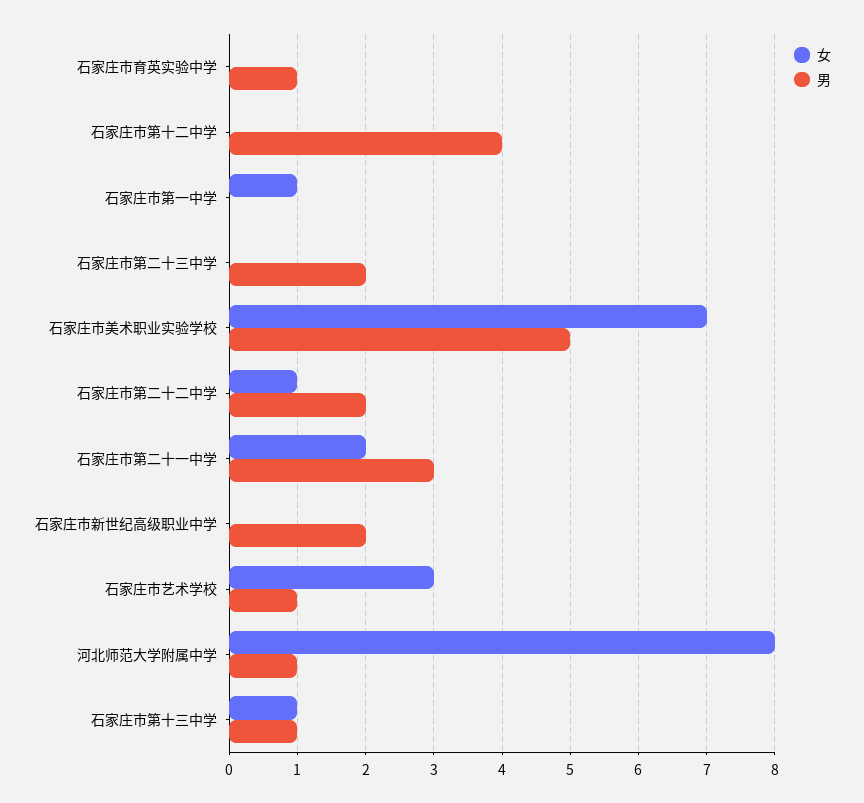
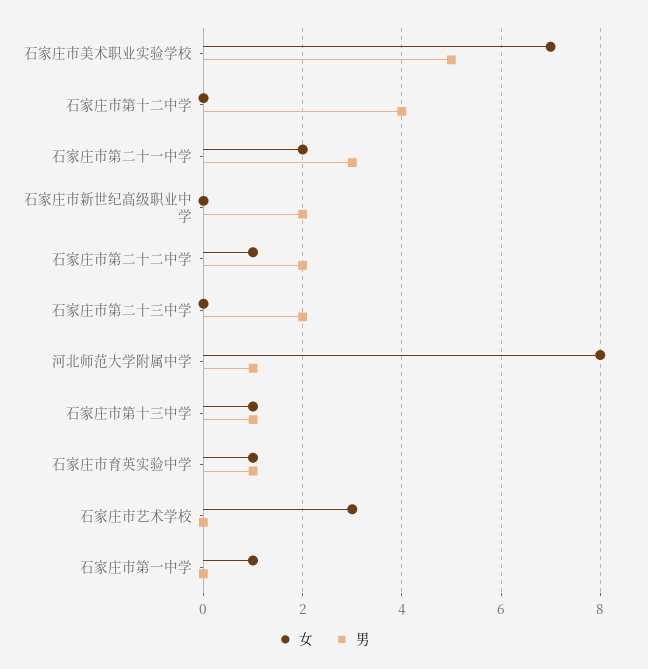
  {
    "女": {
-     "石家庄市育英实验中学": 0,
+     "石家庄市育英实验中学": 1,
      "石家庄市第十二中学": 0,
      "石家庄市第一中学": 1,
      "石家庄市第二十三中学": 0,
      "石家庄市美术职业实验学校": 7,
      "石家庄市第二十二中学": 1,
      "石家庄市第二十一中学": 2,
      "石家庄市新世纪高级职业中学": 0,
      "石家庄市艺术学校": 3,
      "河北师范大学附属中学": 8,
      "石家庄市第十三中学": 1
    },
    "男": {
      "石家庄市育英实验中学": 1,
      "石家庄市第十二中学": 4,
      "石家庄市第一中学": 0,
      "石家庄市第二十三中学": 2,
      "石家庄市美术职业实验学校": 5,
      "石家庄市第二十二中学": 2,
      "石家庄市第二十一中学": 3,
      "石家庄市新世纪高级职业中学": 2,
-     "石家庄市艺术学校": 1,
+     "石家庄市艺术学校": 0,
      "河北师范大学附属中学": 1,
      "石家庄市第十三中学": 1
    }
  }

